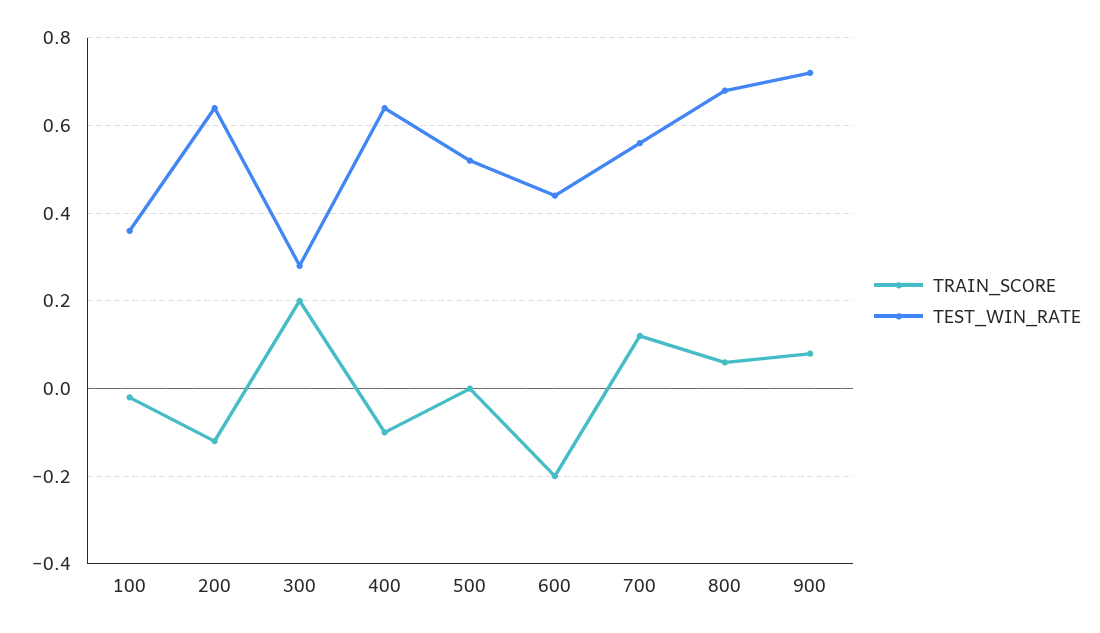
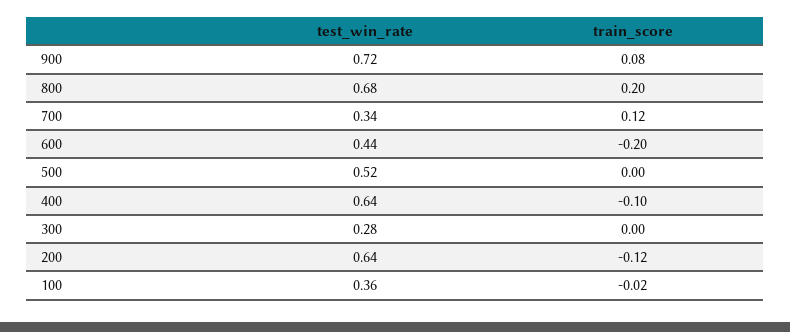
  {
    "TRAIN_SCORE": {
      "100": -0.02,
      "200": -0.12,
-     "300": 0.2,
+     "300": 0,
      "400": -0.1,
      "500": 0,
      "600": -0.2,
      "700": 0.12,
-     "800": 0.05,
+     "800": 0.2,
      "900": 0.08
    },
    "TEST_WIN_RATE": {
      "100": 0.36,
      "200": 0.64,
      "300": 0.28,
      "400": 0.64,
      "500": 0.52,
      "600": 0.44,
-     "700": 0.55,
+     "700": 0.34,
      "800": 0.68,
      "900": 0.72
    }
  }

